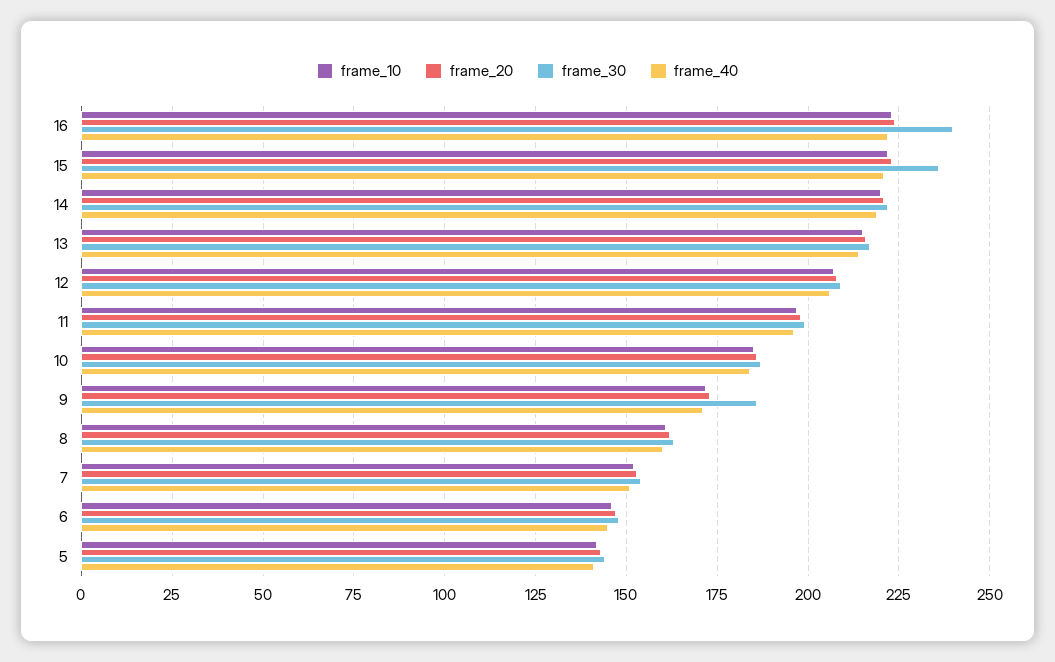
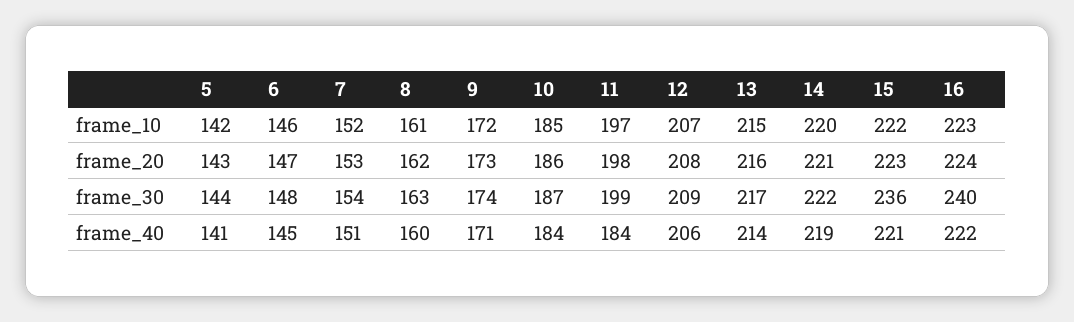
  {
    "frame_10": {
      "16": 223,
      "15": 222,
      "14": 220,
      "13": 215,
      "12": 207,
      "11": 197,
      "10": 185,
      "9": 172,
      "8": 161,
      "7": 152,
      "6": 146,
      "5": 142
    },
    "frame_20": {
      "16": 224,
      "15": 223,
      "14": 221,
      "13": 216,
      "12": 208,
      "11": 198,
      "10": 186,
      "9": 173,
      "8": 162,
      "7": 153,
      "6": 147,
      "5": 143
    },
    "frame_30": {
      "16": 240,
      "15": 236,
      "14": 222,
      "13": 217,
      "12": 209,
      "11": 199,
      "10": 187,
-     "9": 185,
+     "9": 174,
      "8": 163,
      "7": 154,
      "6": 148,
      "5": 144
    },
    "frame_40": {
      "16": 222,
      "15": 221,
      "14": 219,
      "13": 214,
      "12": 206,
-     "11": 195,
+     "11": 184,
      "10": 184,
      "9": 171,
      "8": 160,
      "7": 151,
      "6": 145,
      "5": 141
    }
  }

